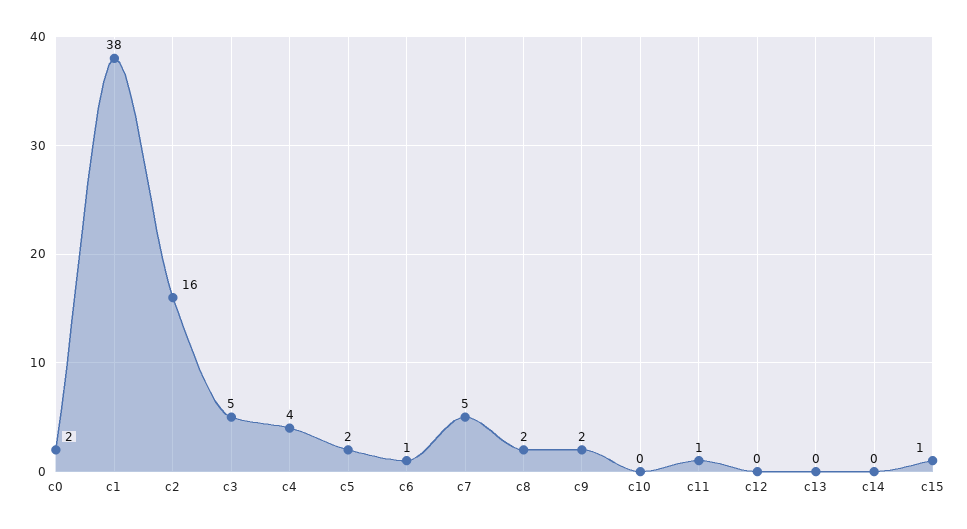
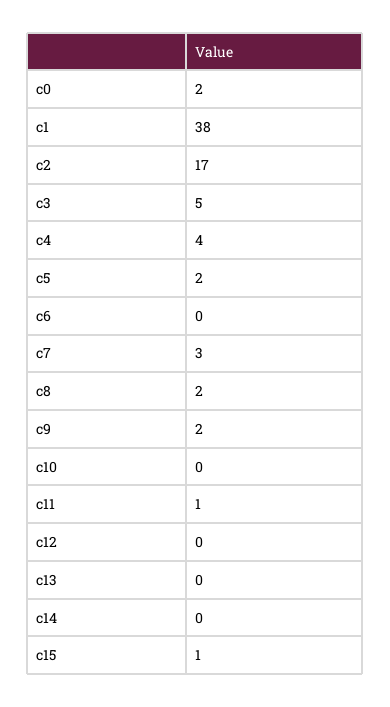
  {
    "c0": 2,
    "c1": 38,
-   "c2": 16,
+   "c2": 17,
    "c3": 5,
    "c4": 4,
    "c5": 2,
-   "c6": 1,
+   "c6": 0,
-   "c7": 5,
+   "c7": 3,
    "c8": 2,
    "c9": 2,
    "c10": 0,
    "c11": 1,
    "c12": 0,
    "c13": 0,
    "c14": 0,
    "c15": 1
  }

